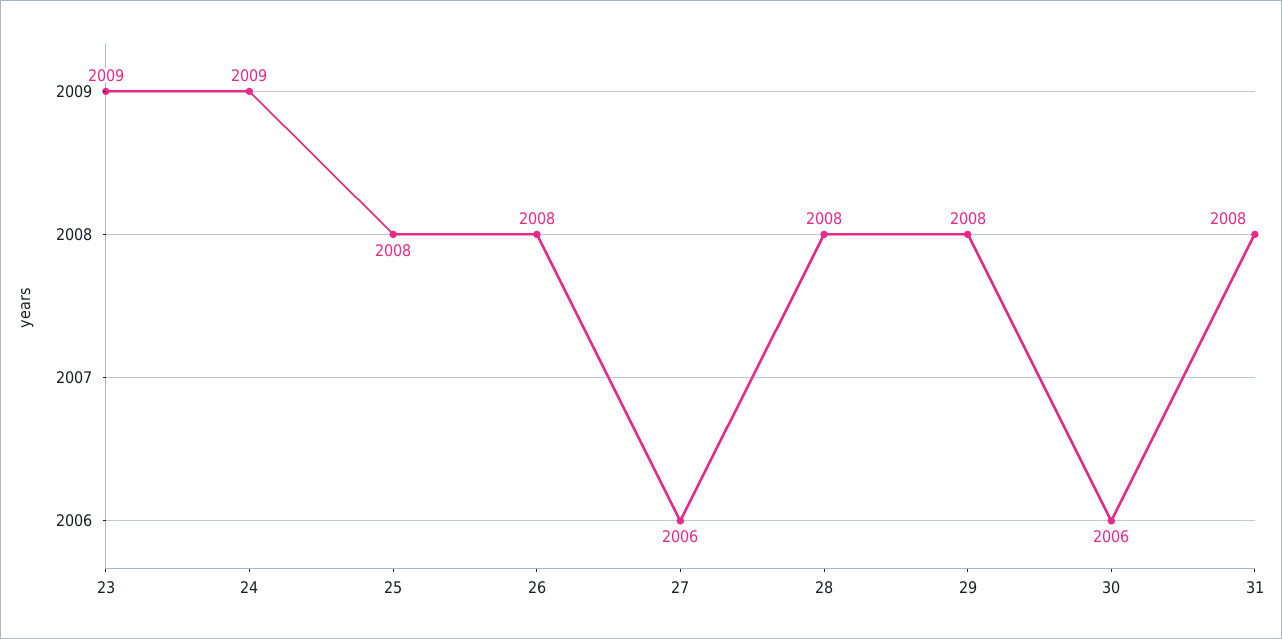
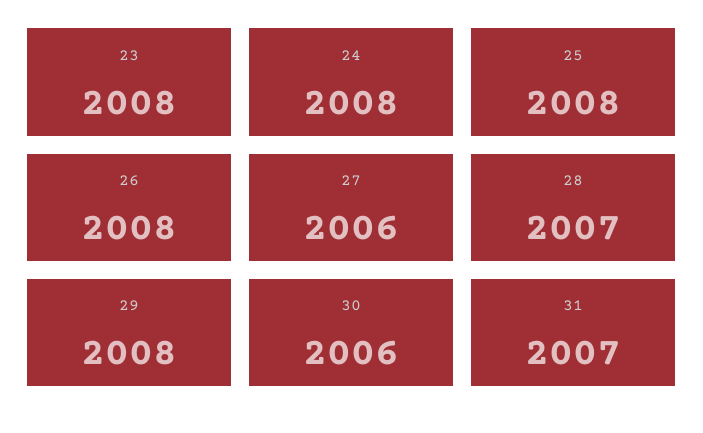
  {
-   "23": 2009,
+   "23": 2008,
-   "24": 2009,
+   "24": 2008,
    "25": 2008,
    "26": 2008,
    "27": 2006,
-   "28": 2008,
+   "28": 2007,
    "29": 2008,
    "30": 2006,
-   "31": 2008
+   "31": 2007
  }

